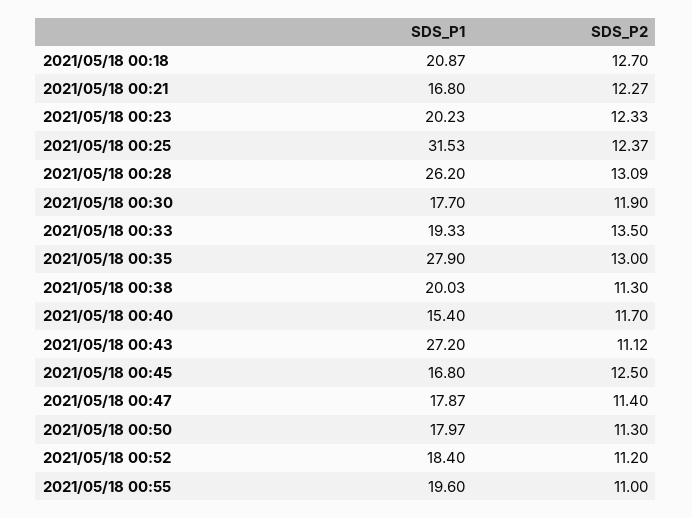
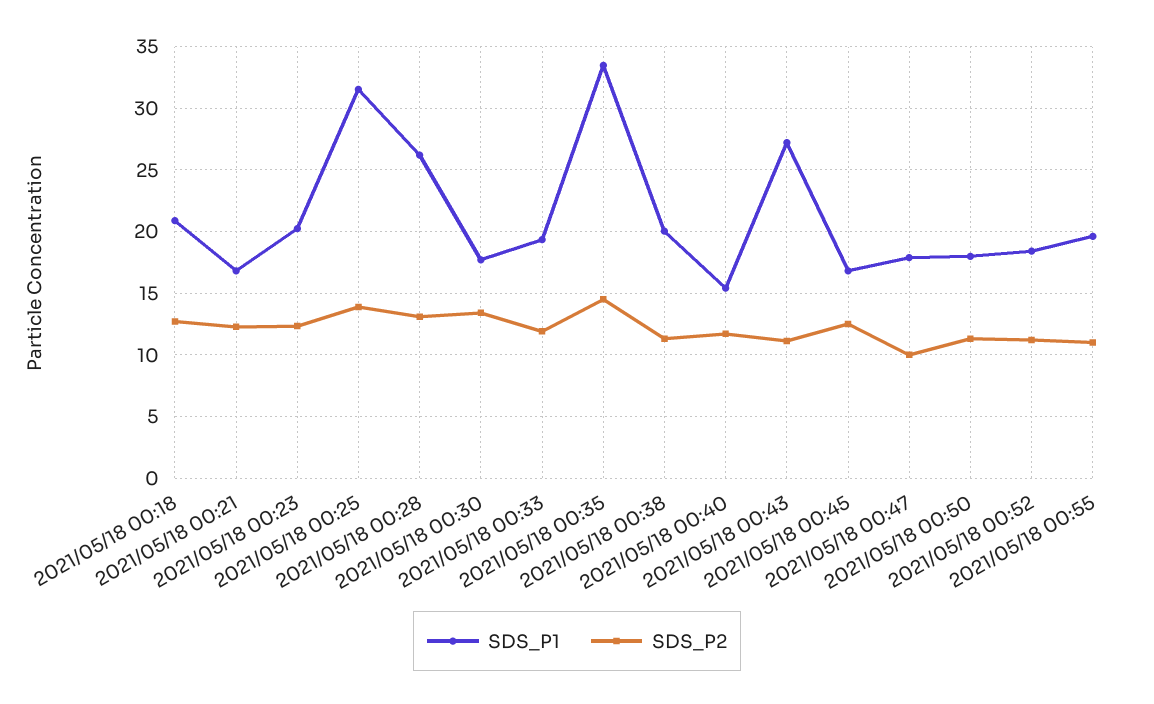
  {
    "SDS_P1": {
      "2021/05/18 00:18": 20.87,
      "2021/05/18 00:21": 16.8,
      "2021/05/18 00:23": 20.23,
      "2021/05/18 00:25": 31.53,
      "2021/05/18 00:28": 26.2,
      "2021/05/18 00:30": 17.7,
      "2021/05/18 00:33": 19.33,
-     "2021/05/18 00:35": 27.9,
+     "2021/05/18 00:35": 33.5,
      "2021/05/18 00:38": 20.03,
      "2021/05/18 00:40": 15.4,
      "2021/05/18 00:43": 27.2,
      "2021/05/18 00:45": 16.8,
      "2021/05/18 00:47": 17.87,
      "2021/05/18 00:50": 17.97,
      "2021/05/18 00:52": 18.4,
      "2021/05/18 00:55": 19.6
    },
    "SDS_P2": {
      "2021/05/18 00:18": 12.7,
      "2021/05/18 00:21": 12.27,
      "2021/05/18 00:23": 12.33,
-     "2021/05/18 00:25": 12.37,
+     "2021/05/18 00:25": 14,
      "2021/05/18 00:28": 13.09,
-     "2021/05/18 00:30": 11.9,
+     "2021/05/18 00:30": 13.5,
-     "2021/05/18 00:33": 13.5,
+     "2021/05/18 00:33": 12,
-     "2021/05/18 00:35": 13,
+     "2021/05/18 00:35": 14.5,
      "2021/05/18 00:38": 11.3,
      "2021/05/18 00:40": 11.7,
      "2021/05/18 00:43": 11.12,
      "2021/05/18 00:45": 12.5,
-     "2021/05/18 00:47": 11.4,
+     "2021/05/18 00:47": 10,
      "2021/05/18 00:50": 11.3,
      "2021/05/18 00:52": 11.2,
      "2021/05/18 00:55": 11
    }
  }

